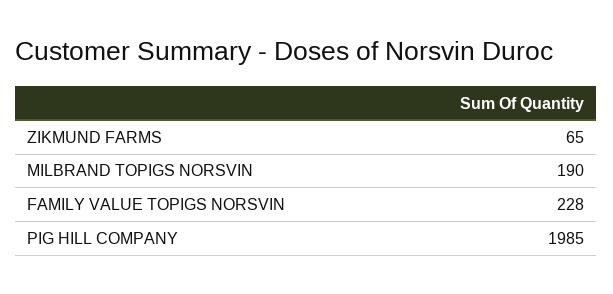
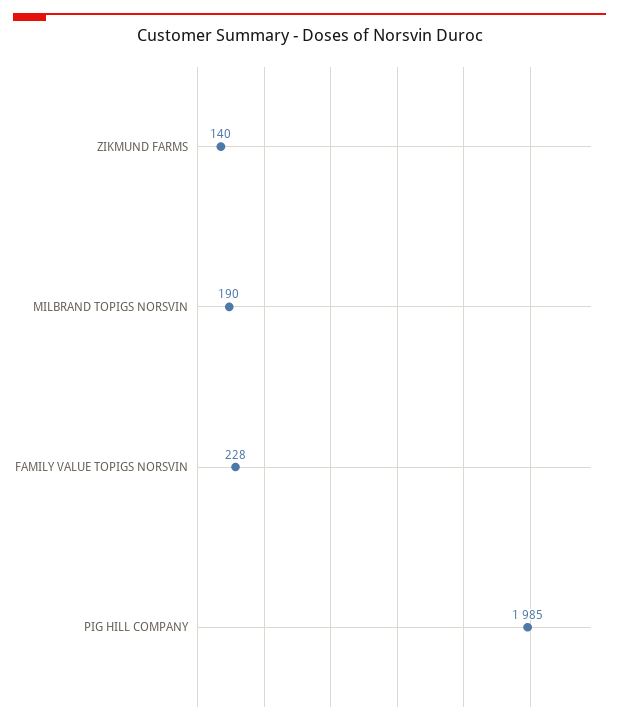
  {
-   "ZIKMUND FARMS": 65,
+   "ZIKMUND FARMS": 140,
    "MILBRAND TOPIGS NORSVIN": 190,
    "FAMILY VALUE TOPIGS NORSVIN": 228,
    "PIG HILL COMPANY": 1985
  }

